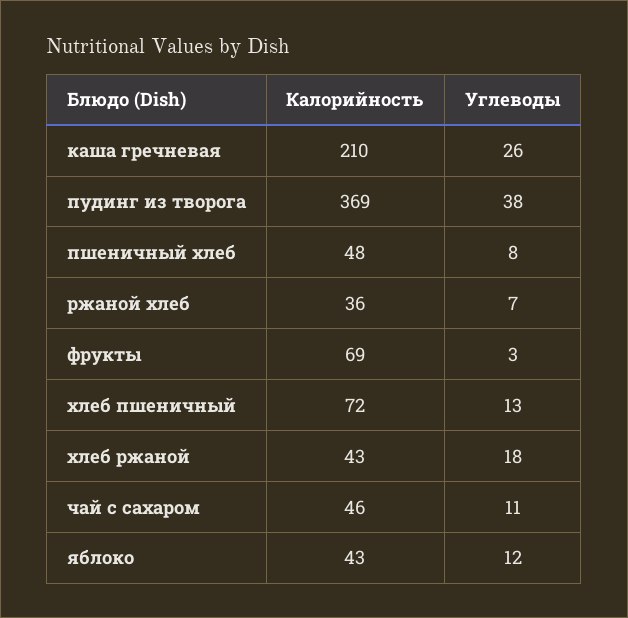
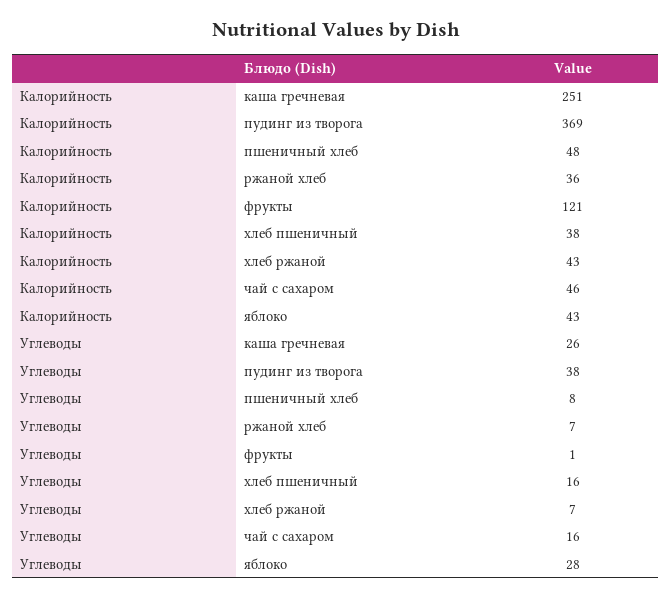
  {
    "Калорийность": {
-     "каша гречневая": 210,
+     "каша гречневая": 251,
      "пудинг из творога": 369,
      "пшеничный хлеб": 48,
      "ржаной хлеб": 36,
-     "фрукты": 69,
+     "фрукты": 121,
-     "хлеб пшеничный": 72,
+     "хлеб пшеничный": 38,
      "хлеб ржаной": 43,
      "чай с сахаром": 46,
      "яблоко": 43
    },
    "Углеводы": {
      "каша гречневая": 26,
      "пудинг из творога": 38,
      "пшеничный хлеб": 8,
      "ржаной хлеб": 7,
-     "фрукты": 3,
+     "фрукты": 1,
-     "хлеб пшеничный": 13,
+     "хлеб пшеничный": 16,
-     "хлеб ржаной": 18,
+     "хлеб ржаной": 7,
-     "чай с сахаром": 11,
+     "чай с сахаром": 16,
-     "яблоко": 12
+     "яблоко": 28
    }
  }

